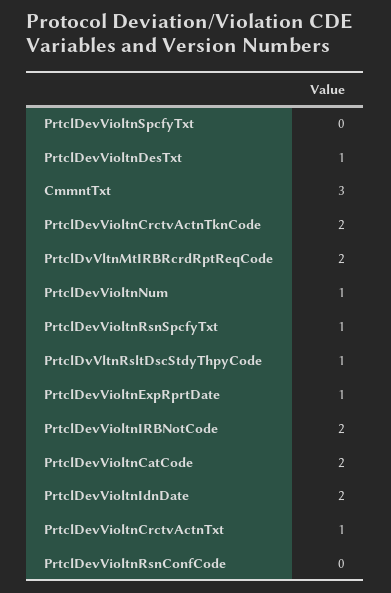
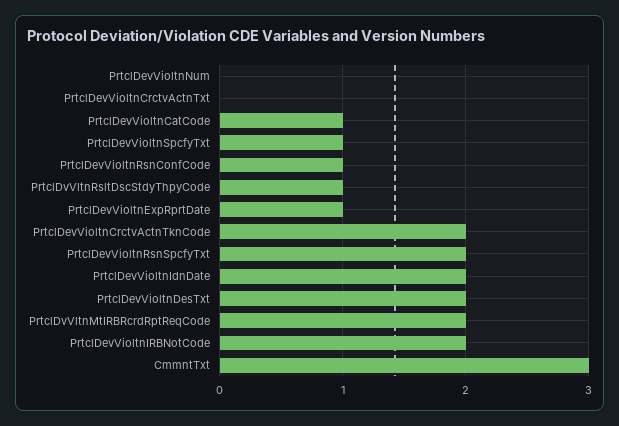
  {
-   "PrtclDevVioltnSpcfyTxt": 0,
+   "PrtclDevVioltnSpcfyTxt": 1,
-   "PrtclDevVioltnDesTxt": 1,
+   "PrtclDevVioltnDesTxt": 2,
    "CmmntTxt": 3,
    "PrtclDevVioltnCrctvActnTknCode": 2,
    "PrtclDvVltnMtIRBRcrdRptReqCode": 2,
-   "PrtclDevVioltnNum": 1,
+   "PrtclDevVioltnNum": 0,
-   "PrtclDevVioltnRsnSpcfyTxt": 1,
+   "PrtclDevVioltnRsnSpcfyTxt": 2,
    "PrtclDvVltnRsltDscStdyThpyCode": 1,
    "PrtclDevVioltnExpRprtDate": 1,
    "PrtclDevVioltnIRBNotCode": 2,
-   "PrtclDevVioltnCatCode": 2,
+   "PrtclDevVioltnCatCode": 1,
    "PrtclDevVioltnIdnDate": 2,
-   "PrtclDevVioltnCrctvActnTxt": 1,
+   "PrtclDevVioltnCrctvActnTxt": 0,
-   "PrtclDevVioltnRsnConfCode": 0
+   "PrtclDevVioltnRsnConfCode": 1
  }

